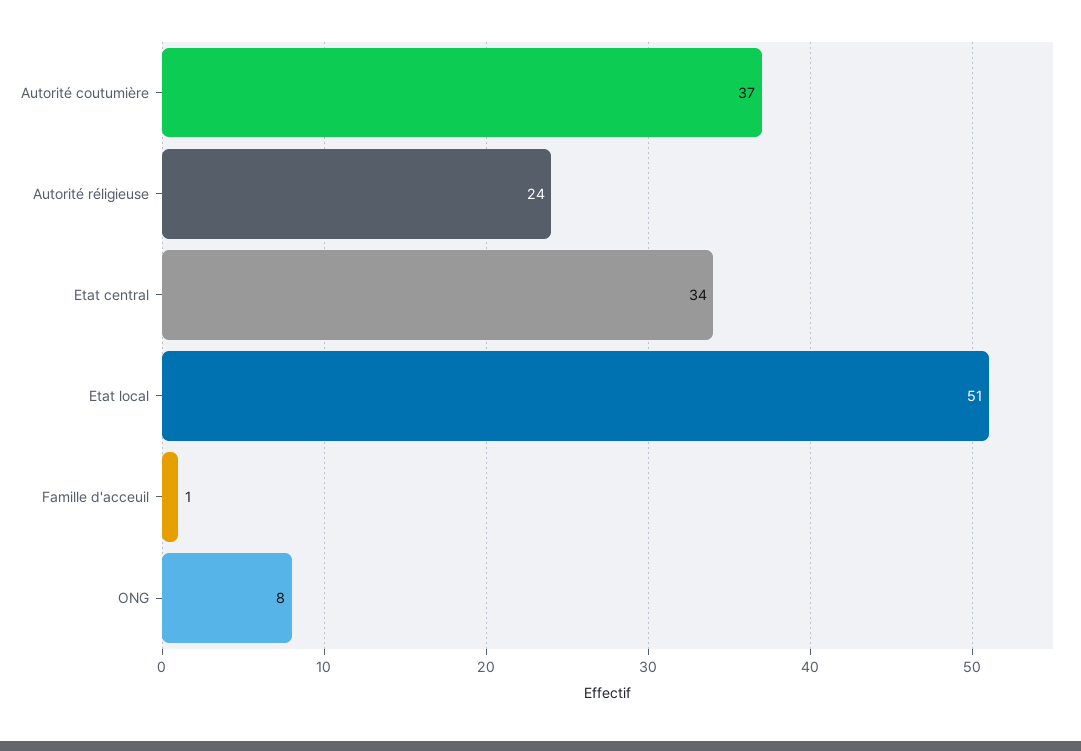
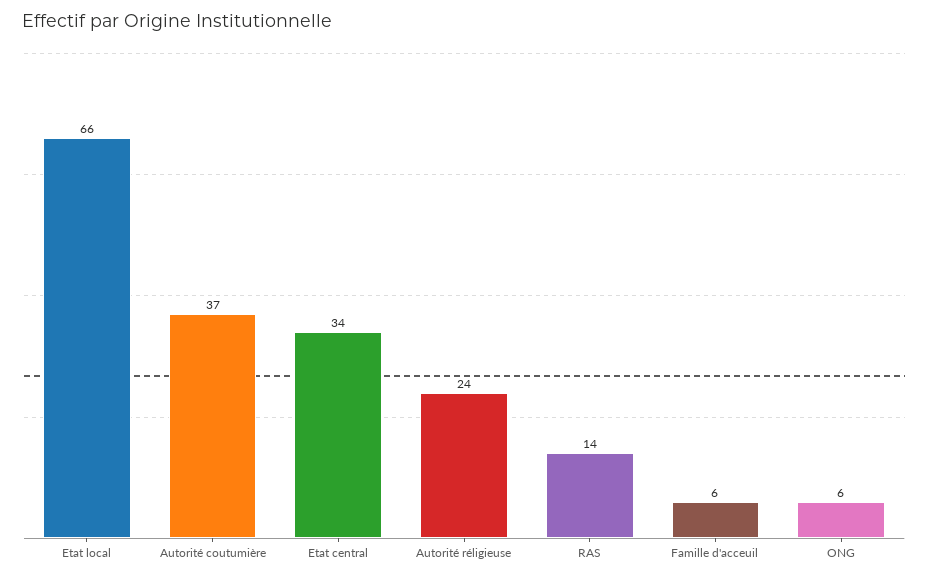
  {
    "Autorité coutumière": 37,
    "Autorité réligieuse": 24,
    "Etat central": 34,
-   "Etat local": 51,
+   "Etat local": 66,
-   "Famille d'acceuil": 1,
+   "Famille d'acceuil": 6,
-   "ONG": 8
+   "ONG": 6,
+   "RAS": 14
  }

